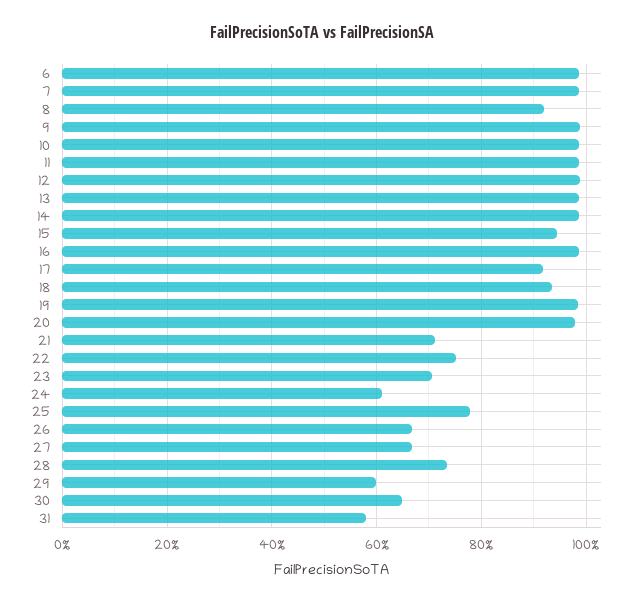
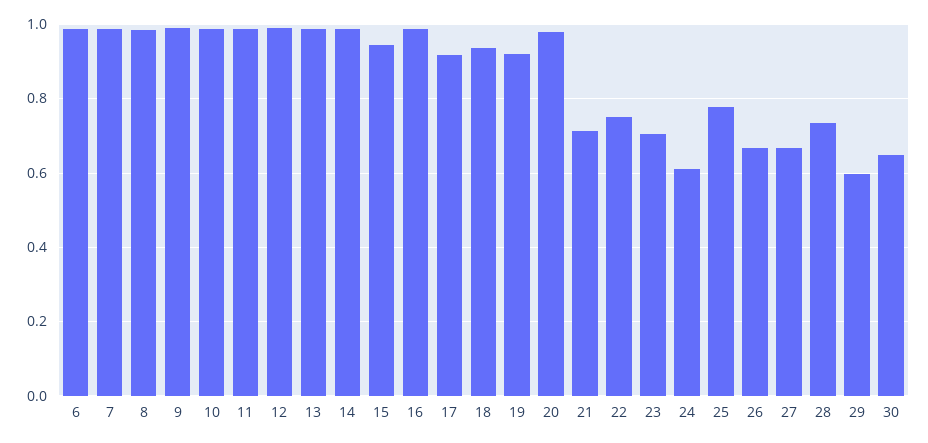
  {
    "6": 0.98,
    "7": 0.98,
-   "8": 0.92,
+   "8": 0.98,
    "9": 0.98,
    "10": 0.98,
    "11": 0.98,
    "12": 0.98,
    "13": 0.98,
    "14": 0.98,
    "15": 0.94,
    "16": 0.98,
    "17": 0.92,
    "18": 0.94,
-   "19": 0.98,
+   "19": 0.92,
    "20": 0.98,
    "21": 0.72,
    "22": 0.76,
    "23": 0.7,
    "24": 0.6,
    "25": 0.78,
    "26": 0.66,
    "27": 0.66,
    "28": 0.74,
    "29": 0.6,
-   "30": 0.64,
+   "30": 0.64
-   "31": 0.58
  }

